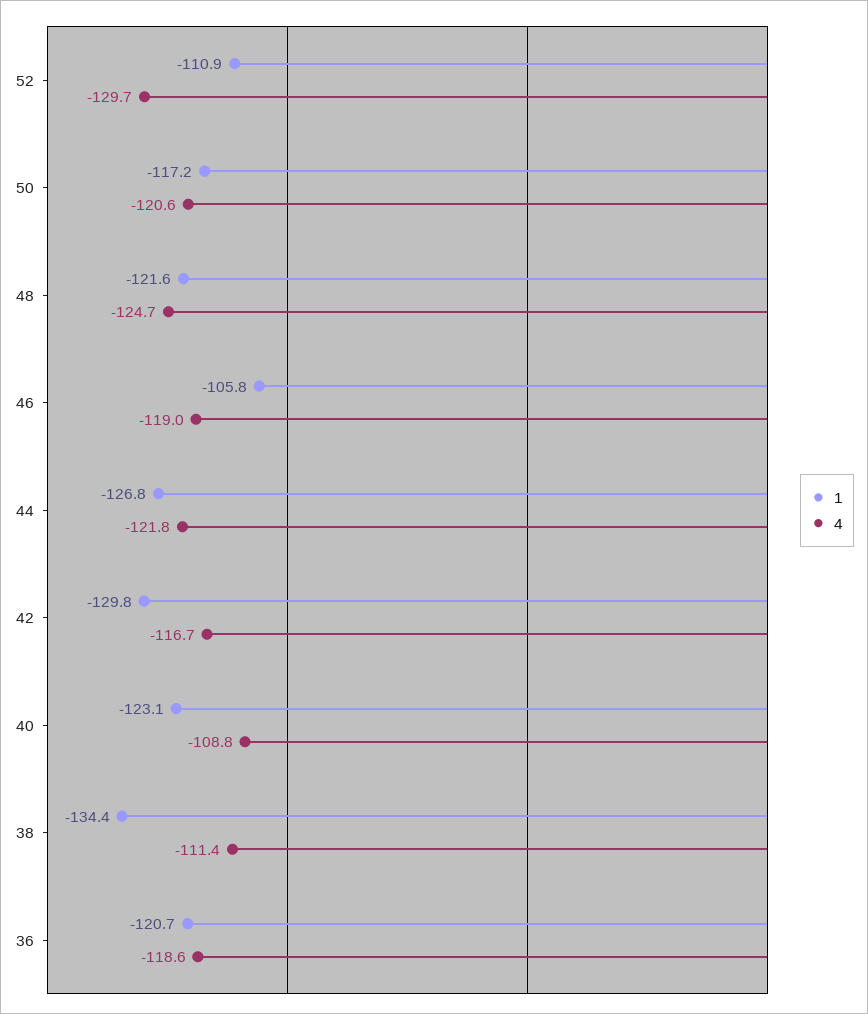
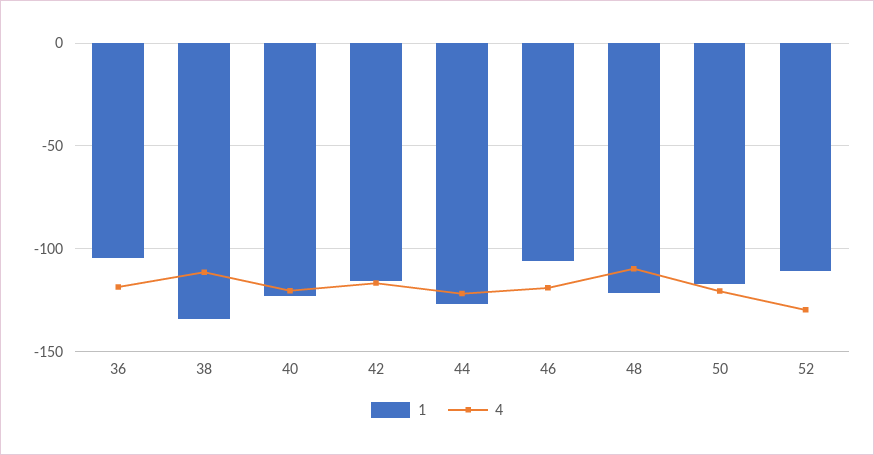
  {
    "1": {
      "52": -110.9,
      "50": -117.2,
      "48": -121.6,
      "46": -105.8,
      "44": -126.8,
-     "42": -129.8,
+     "42": -115,
      "40": -123.1,
      "38": -134.4,
-     "36": -120.7
+     "36": -105
    },
    "4": {
      "52": -129.7,
      "50": -120.6,
-     "48": -124.7,
+     "48": -110,
      "46": -119,
      "44": -121.8,
      "42": -116.7,
-     "40": -108.8,
+     "40": -120,
      "38": -111.4,
      "36": -118.6
    }
  }

